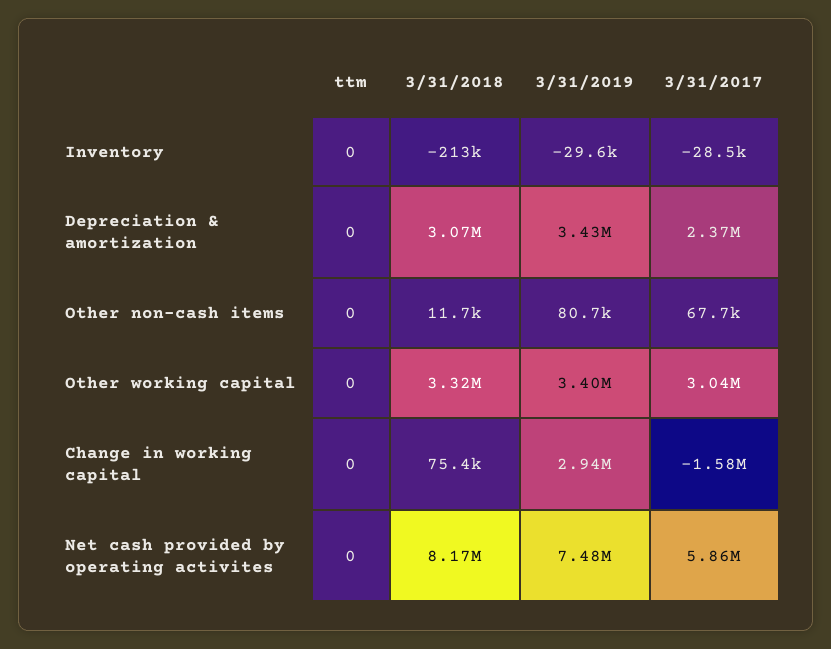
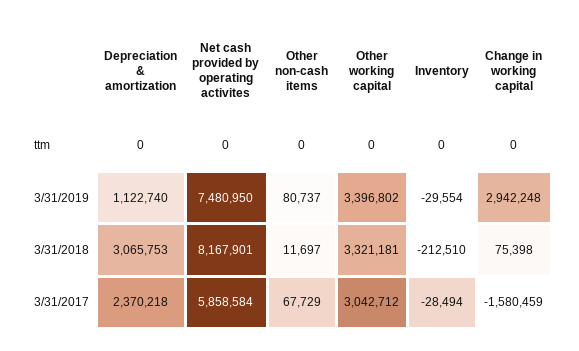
  {
    "ttm": {
      "Inventory": 0,
      "Depreciation & amortization": 0,
      "Other non-cash items": 0,
      "Other working capital": 0,
      "Change in working capital": 0,
      "Net cash provided by operating activites": 0
    },
    "3/31/2018": {
      "Inventory": -212510,
      "Depreciation & amortization": 3065753,
      "Other non-cash items": 11697,
      "Other working capital": 3321181,
      "Change in working capital": 75398,
      "Net cash provided by operating activites": 8167901
    },
    "3/31/2019": {
      "Inventory": -29554,
-     "Depreciation & amortization": 3430000,
+     "Depreciation & amortization": 1122740,
      "Other non-cash items": 80737,
      "Other working capital": 3396802,
      "Change in working capital": 2942248,
      "Net cash provided by operating activites": 7480950
    },
    "3/31/2017": {
      "Inventory": -28494,
      "Depreciation & amortization": 2370218,
      "Other non-cash items": 67729,
      "Other working capital": 3042712,
      "Change in working capital": -1580459,
      "Net cash provided by operating activites": 5858584
    }
  }

